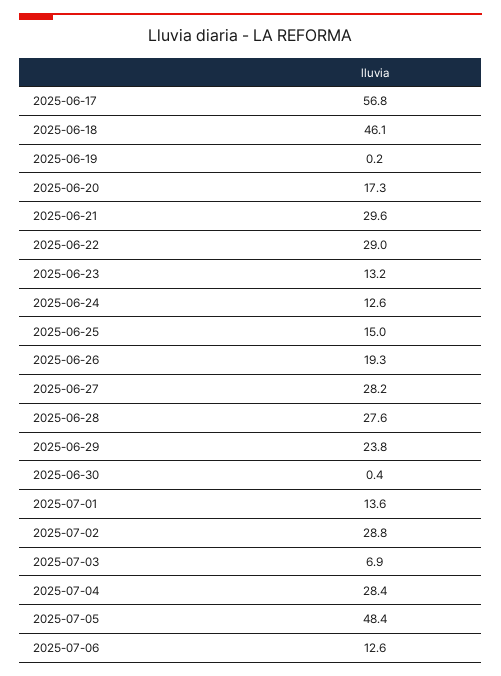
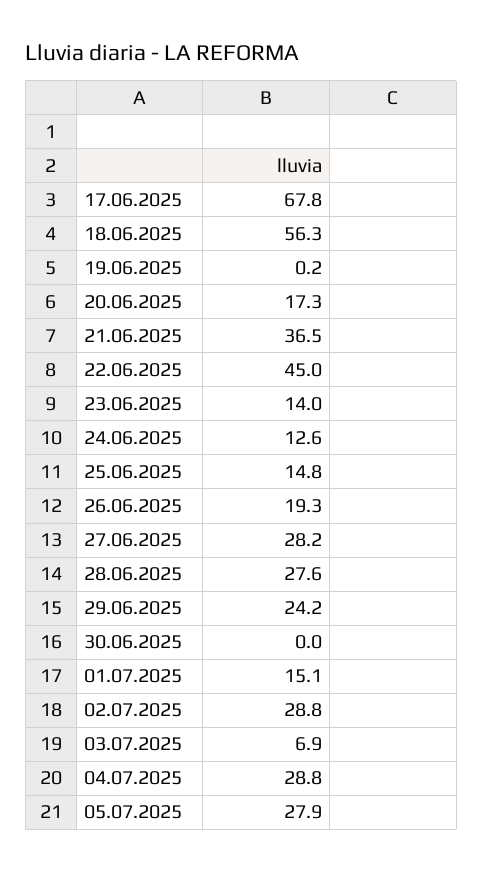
  {
-   "2025-06-17": 56.8,
+   "2025-06-17": 67.8,
-   "2025-06-18": 46.1,
+   "2025-06-18": 56.3,
    "2025-06-19": 0.2,
    "2025-06-20": 17.3,
-   "2025-06-21": 29.6,
+   "2025-06-21": 36.5,
-   "2025-06-22": 29,
+   "2025-06-22": 45,
-   "2025-06-23": 13.2,
+   "2025-06-23": 14,
    "2025-06-24": 12.6,
-   "2025-06-25": 15,
+   "2025-06-25": 14.8,
    "2025-06-26": 19.3,
    "2025-06-27": 28.2,
    "2025-06-28": 27.6,
-   "2025-06-29": 23.8,
+   "2025-06-29": 24.2,
-   "2025-06-30": 0.4,
+   "2025-06-30": 0,
-   "2025-07-01": 13.6,
+   "2025-07-01": 15.1,
    "2025-07-02": 28.8,
    "2025-07-03": 6.9,
-   "2025-07-04": 28.4,
+   "2025-07-04": 28.8,
-   "2025-07-05": 48.4,
+   "2025-07-05": 27.9
-   "2025-07-06": 12.6
  }

